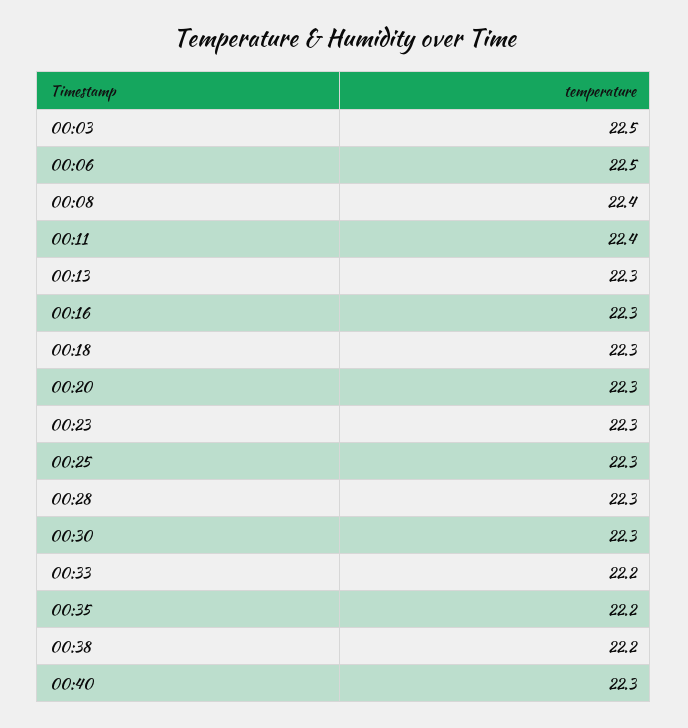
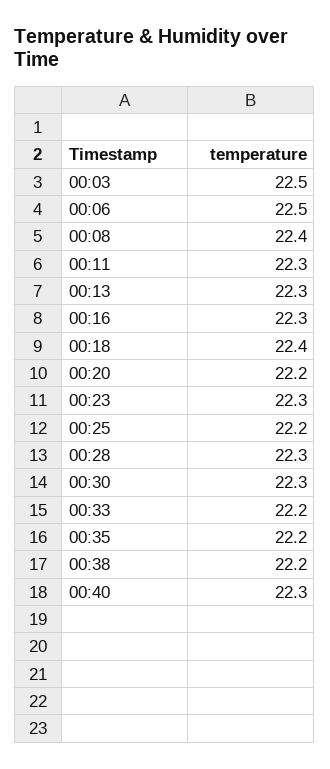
  {
    "00:03": 22.5,
    "00:06": 22.5,
    "00:08": 22.4,
-   "00:11": 22.4,
+   "00:11": 22.3,
    "00:13": 22.3,
    "00:16": 22.3,
-   "00:18": 22.3,
+   "00:18": 22.4,
-   "00:20": 22.3,
+   "00:20": 22.2,
    "00:23": 22.3,
-   "00:25": 22.3,
+   "00:25": 22.2,
    "00:28": 22.3,
    "00:30": 22.3,
    "00:33": 22.2,
    "00:35": 22.2,
    "00:38": 22.2,
    "00:40": 22.3
  }

